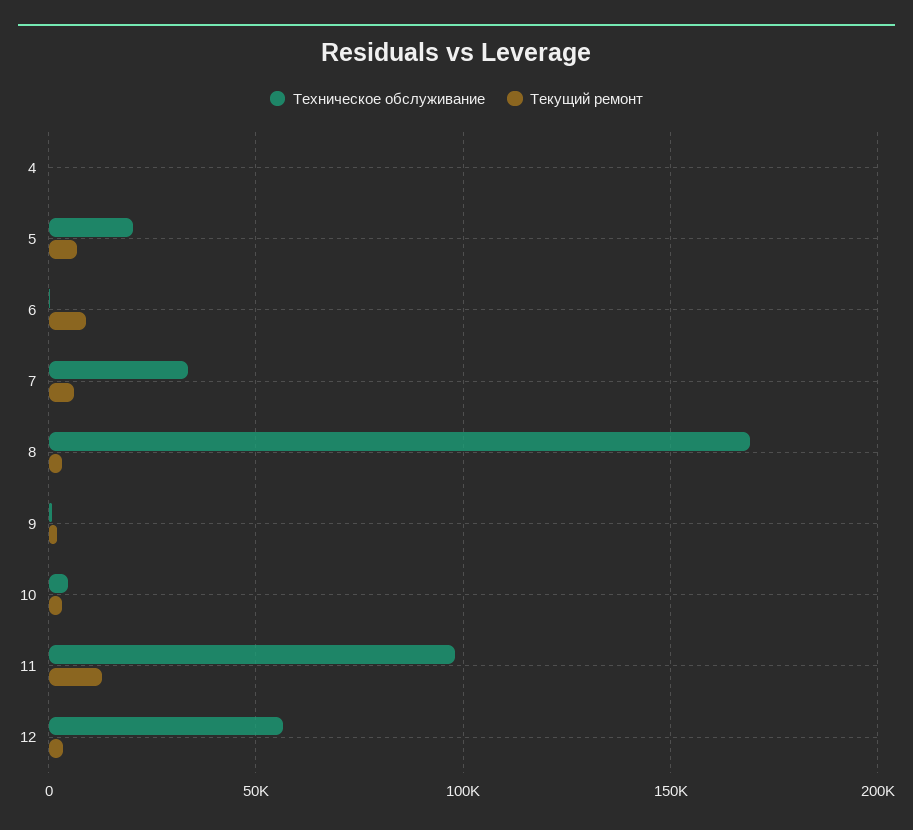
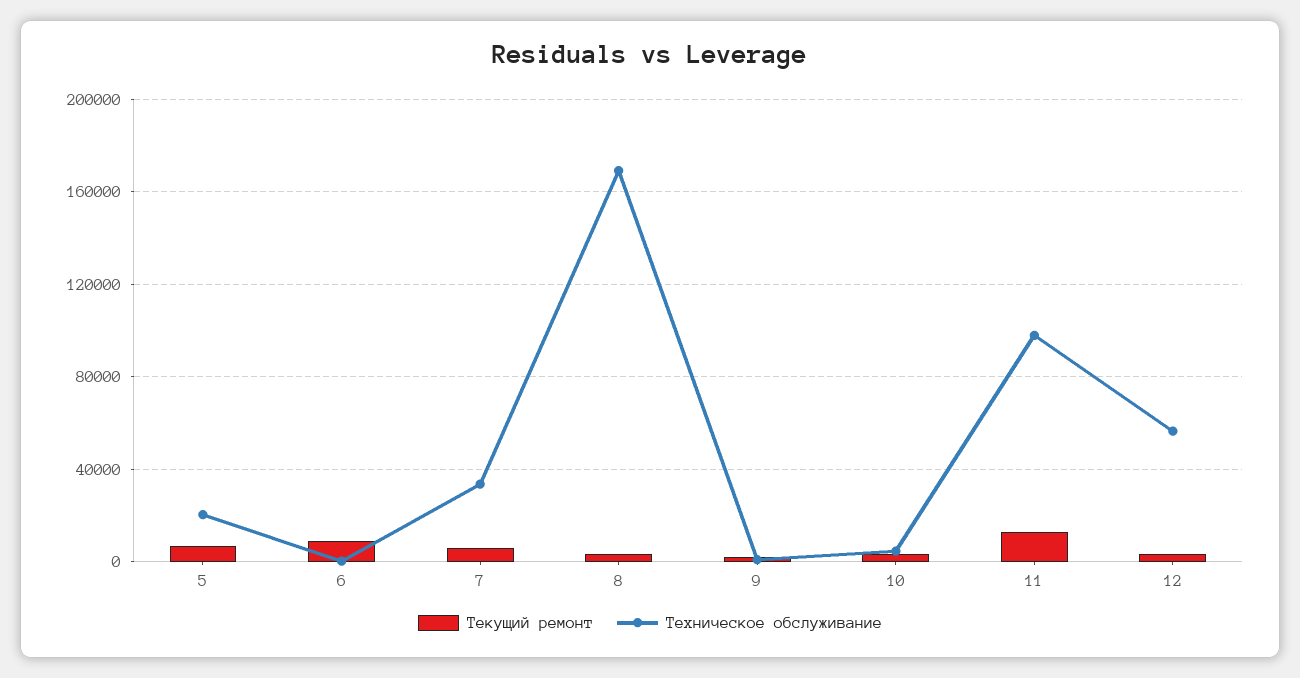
  {
    "Техническое обслуживание": {
-     "4": 0,
      "5": 20000,
      "6": 0,
      "7": 35000,
      "8": 170000,
      "9": 0,
      "10": 5000,
      "11": 100000,
      "12": 55000
    },
    "Текущий ремонт": {
-     "4": 0,
      "5": 5000,
      "6": 10000,
      "7": 5000,
      "8": 5000,
      "9": 0,
      "10": 5000,
      "11": 15000,
      "12": 5000
    }
  }

